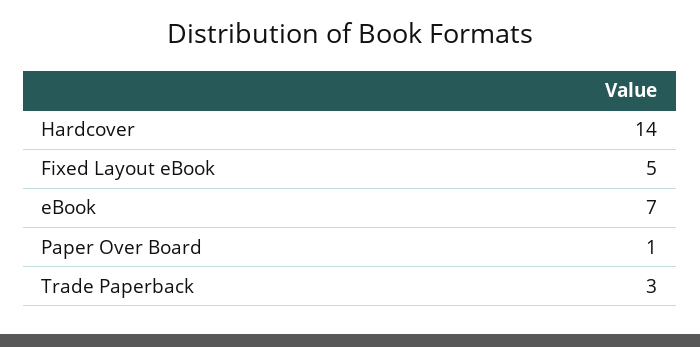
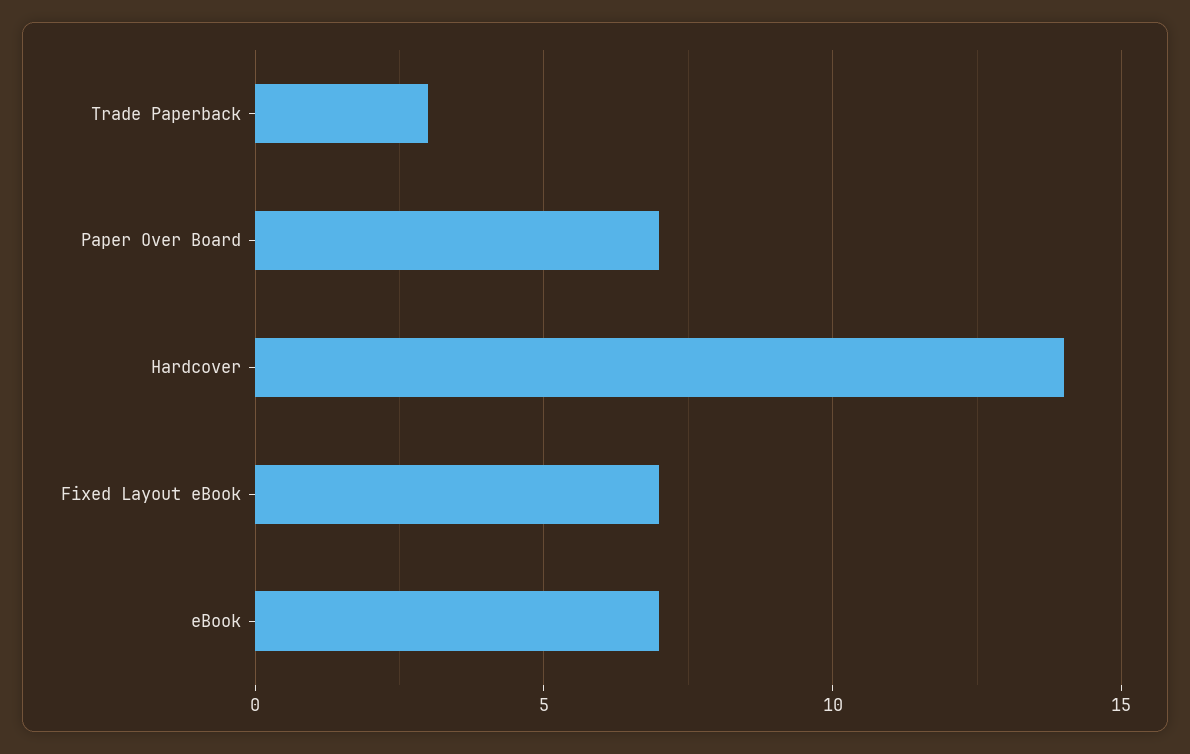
  {
    "Hardcover": 14,
-   "Fixed Layout eBook": 5,
+   "Fixed Layout eBook": 7,
    "eBook": 7,
-   "Paper Over Board": 1,
+   "Paper Over Board": 7,
    "Trade Paperback": 3
  }

